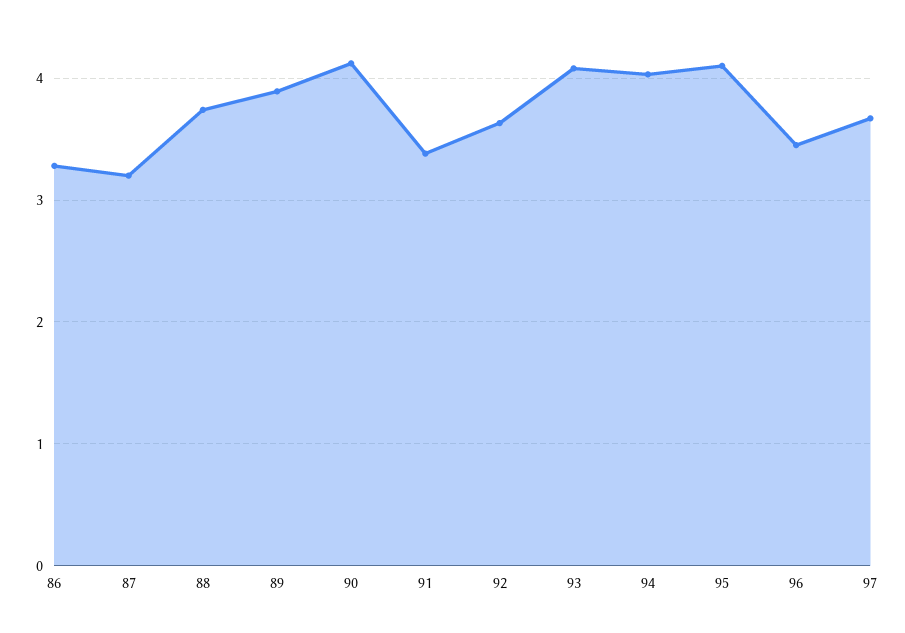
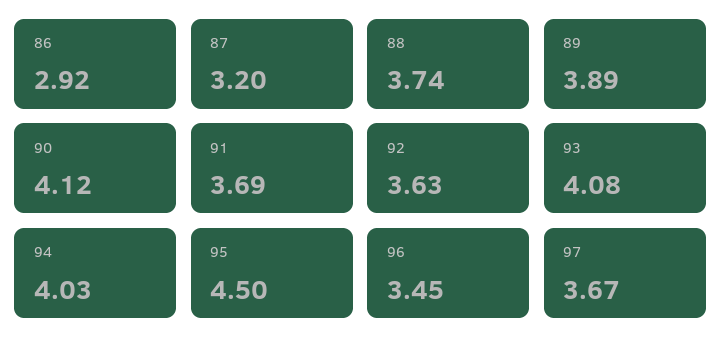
  {
-   "86": 3.3,
+   "86": 2.92,
    "87": 3.2,
    "88": 3.74,
    "89": 3.89,
    "90": 4.12,
-   "91": 3.4,
+   "91": 3.69,
    "92": 3.63,
    "93": 4.08,
    "94": 4.03,
-   "95": 4.1,
+   "95": 4.5,
    "96": 3.45,
    "97": 3.67
  }

